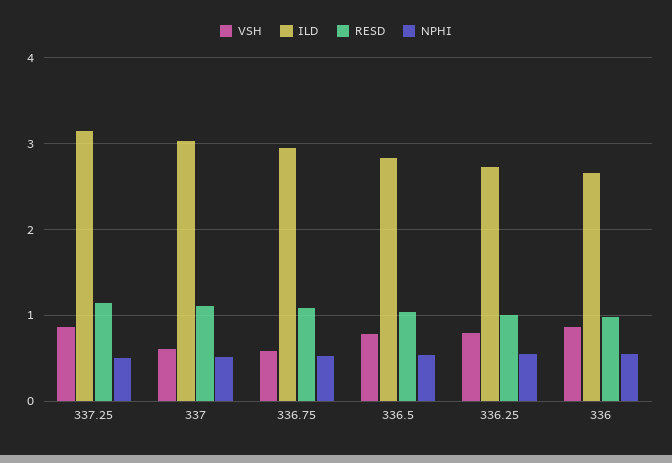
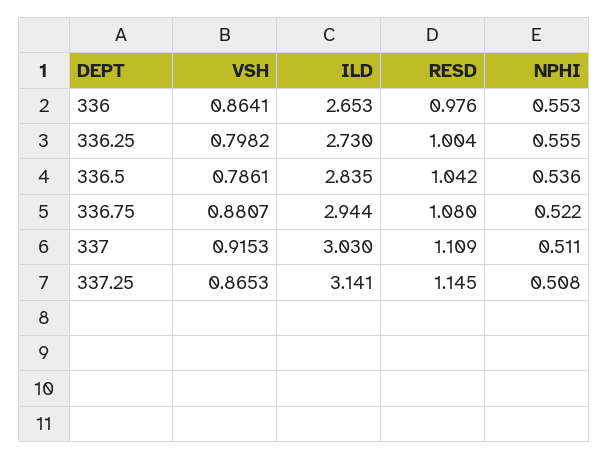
  {
    "VSH": {
      "337.25": 0.8653,
-     "337": 0.6,
+     "337": 0.9153,
-     "336.75": 0.6,
+     "336.75": 0.8807,
      "336.5": 0.7861,
      "336.25": 0.7982,
      "336": 0.8641
    },
    "ILD": {
      "337.25": 3.141,
      "337": 3.03,
      "336.75": 2.944,
      "336.5": 2.835,
      "336.25": 2.73,
      "336": 2.653
    },
    "RESD": {
      "337.25": 1.145,
      "337": 1.109,
      "336.75": 1.08,
      "336.5": 1.042,
      "336.25": 1.004,
      "336": 0.976
    },
    "NPHI": {
      "337.25": 0.508,
      "337": 0.511,
      "336.75": 0.522,
      "336.5": 0.536,
      "336.25": 0.555,
      "336": 0.553
    }
  }

